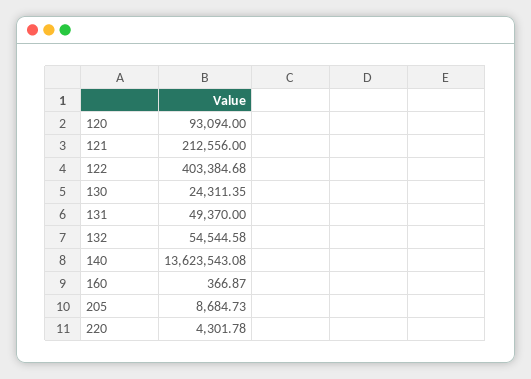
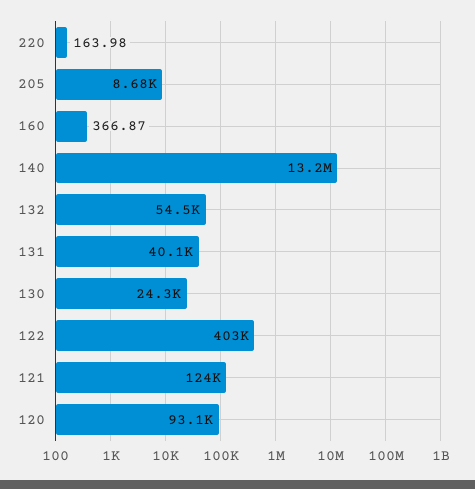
  {
    "120": 93094,
-   "121": 212556,
+   "121": 124000,
    "122": 403384.68,
    "130": 24311.35,
-   "131": 49370,
+   "131": 40100,
    "132": 54544.58,
-   "140": 13623543.08,
+   "140": 13200000,
    "160": 366.87,
    "205": 8684.73,
-   "220": 4301.78
+   "220": 163.98
  }

